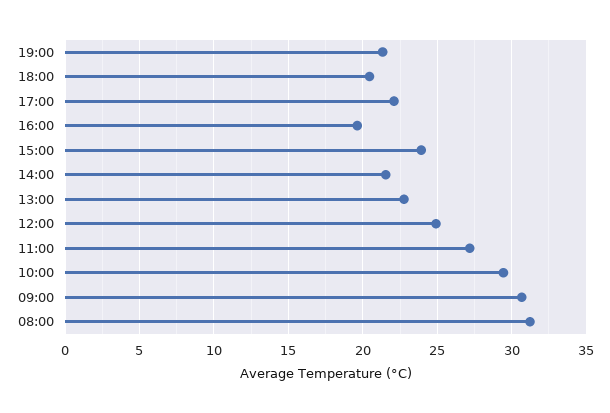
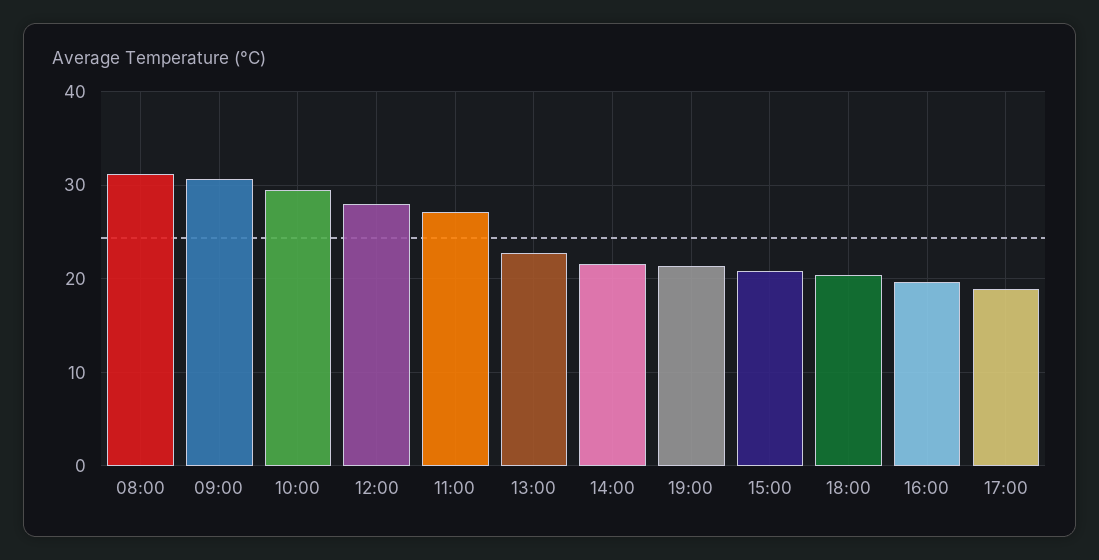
  {
    "19:00": 21.5,
    "18:00": 20.5,
-   "17:00": 22,
+   "17:00": 19,
    "16:00": 19.5,
-   "15:00": 24,
+   "15:00": 21,
    "14:00": 21.5,
    "13:00": 23,
-   "12:00": 25,
+   "12:00": 28,
    "11:00": 27,
    "10:00": 29.5,
    "09:00": 30.5,
    "08:00": 31
  }

